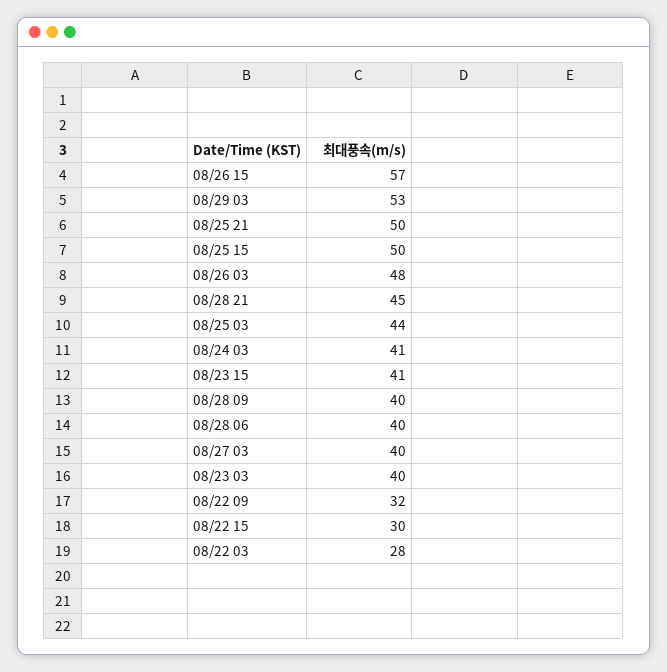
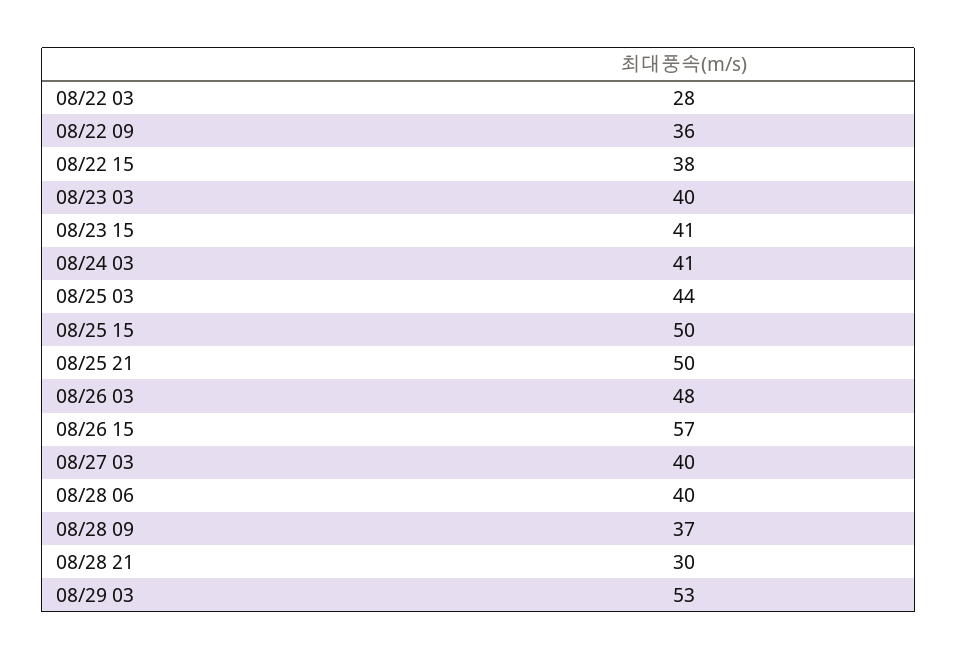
  {
    "08/26 15": 57,
    "08/29 03": 53,
    "08/25 21": 50,
    "08/25 15": 50,
    "08/26 03": 48,
-   "08/28 21": 45,
+   "08/28 21": 30,
    "08/25 03": 44,
    "08/24 03": 41,
    "08/23 15": 41,
-   "08/28 09": 40,
+   "08/28 09": 37,
    "08/28 06": 40,
    "08/27 03": 40,
    "08/23 03": 40,
-   "08/22 09": 32,
+   "08/22 09": 36,
-   "08/22 15": 30,
+   "08/22 15": 38,
    "08/22 03": 28
  }

